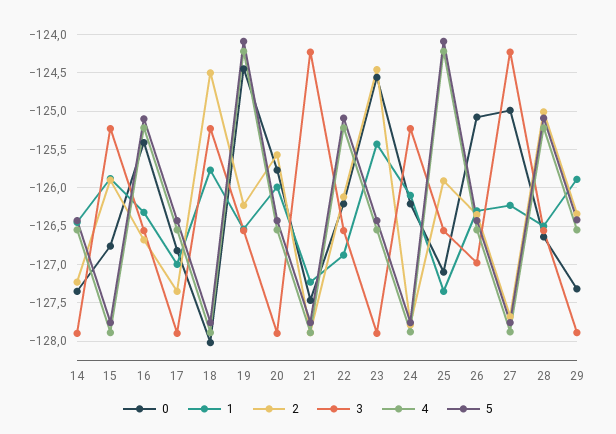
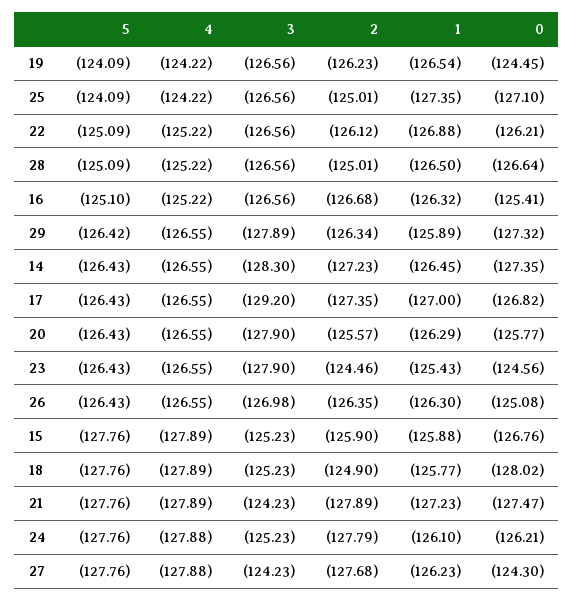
  {
    "0": {
      "14": -127.35,
      "15": -126.76,
      "16": -125.41,
      "17": -126.82,
      "18": -128.02,
      "19": -124.45,
      "20": -125.77,
      "21": -127.47,
      "22": -126.21,
      "23": -124.56,
      "24": -126.21,
      "25": -127.1,
      "26": -125.08,
-     "27": -125,
+     "27": -124.3,
      "28": -126.64,
      "29": -127.32
    },
    "1": {
      "14": -126.45,
      "15": -125.88,
      "16": -126.32,
      "17": -127,
      "18": -125.77,
      "19": -126.54,
-     "20": -126,
+     "20": -126.29,
      "21": -127.23,
      "22": -126.88,
      "23": -125.43,
      "24": -126.1,
      "25": -127.35,
      "26": -126.3,
      "27": -126.23,
      "28": -126.5,
      "29": -125.89
    },
    "2": {
      "14": -127.23,
      "15": -125.9,
      "16": -126.68,
      "17": -127.35,
-     "18": -124.5,
+     "18": -124.9,
      "19": -126.23,
      "20": -125.57,
      "21": -127.89,
      "22": -126.12,
      "23": -124.46,
      "24": -127.79,
-     "25": -125.9,
+     "25": -125.01,
      "26": -126.35,
      "27": -127.68,
      "28": -125.01,
      "29": -126.34
    },
    "3": {
-     "14": -127.9,
+     "14": -128.3,
      "15": -125.23,
      "16": -126.56,
-     "17": -127.9,
+     "17": -129.2,
      "18": -125.23,
      "19": -126.56,
      "20": -127.9,
      "21": -124.23,
      "22": -126.56,
      "23": -127.9,
      "24": -125.23,
      "25": -126.56,
      "26": -126.98,
      "27": -124.23,
      "28": -126.56,
      "29": -127.89
    },
    "4": {
      "14": -126.55,
      "15": -127.89,
      "16": -125.22,
      "17": -126.55,
      "18": -127.89,
      "19": -124.22,
      "20": -126.55,
      "21": -127.89,
      "22": -125.22,
      "23": -126.55,
      "24": -127.88,
      "25": -124.22,
      "26": -126.55,
      "27": -127.88,
      "28": -125.22,
      "29": -126.55
    },
    "5": {
      "14": -126.43,
      "15": -127.76,
      "16": -125.1,
      "17": -126.43,
      "18": -127.76,
      "19": -124.09,
      "20": -126.43,
      "21": -127.76,
      "22": -125.09,
      "23": -126.43,
      "24": -127.76,
      "25": -124.09,
      "26": -126.43,
      "27": -127.76,
      "28": -125.09,
      "29": -126.42
    }
  }

